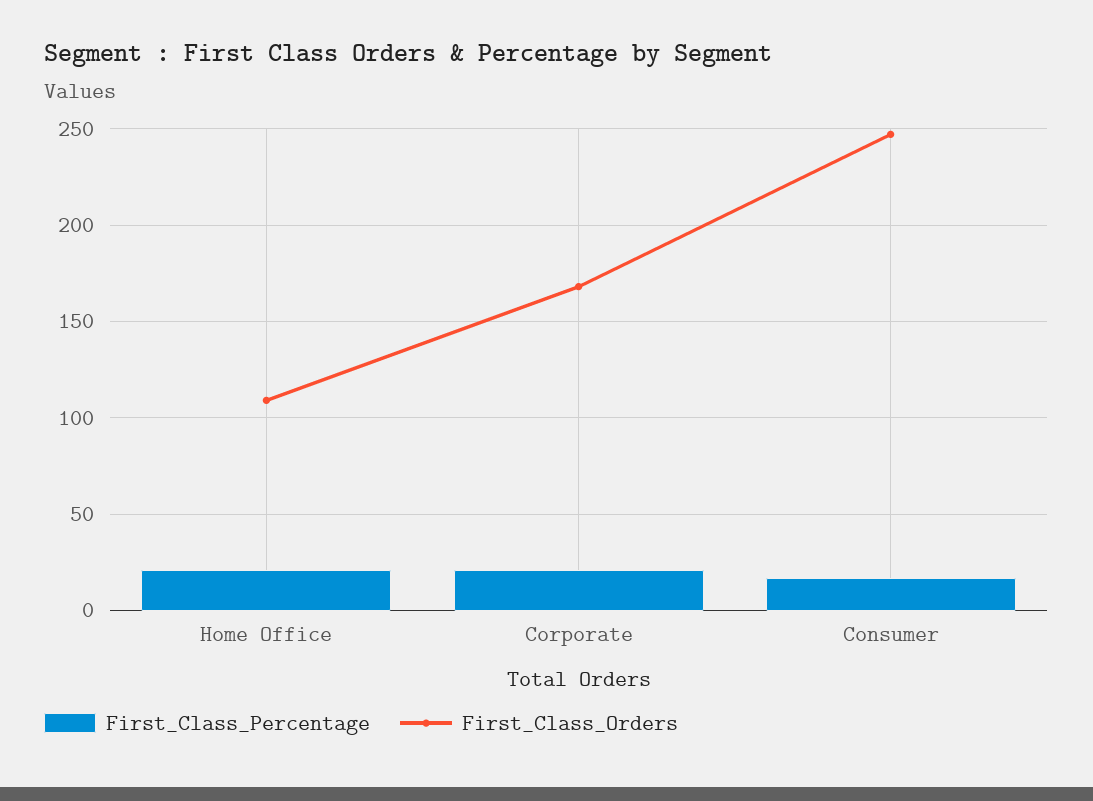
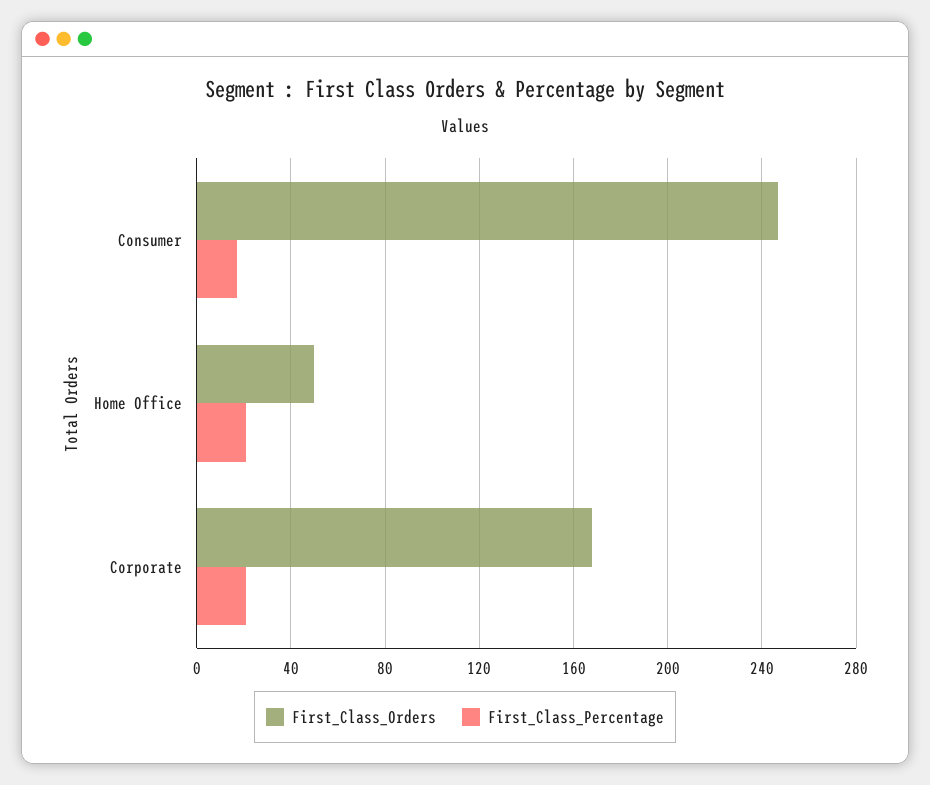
  {
    "First_Class_Percentage": {
      "Home Office": 20,
      "Corporate": 20,
      "Consumer": 15
    },
    "First_Class_Orders": {
-     "Home Office": 110,
+     "Home Office": 50,
      "Corporate": 170,
      "Consumer": 245
    }
  }

